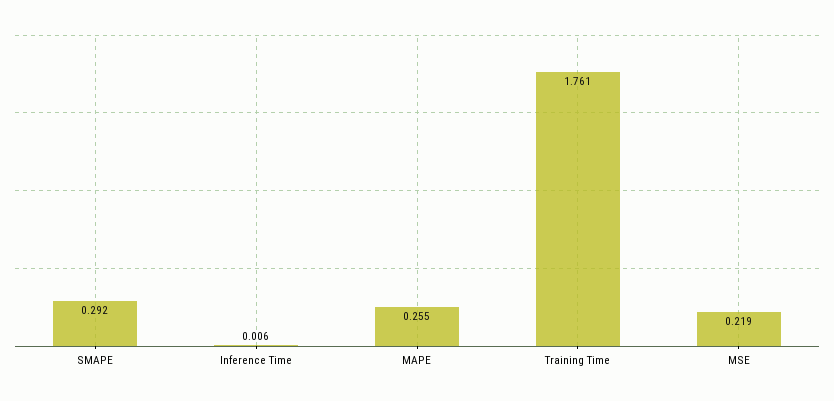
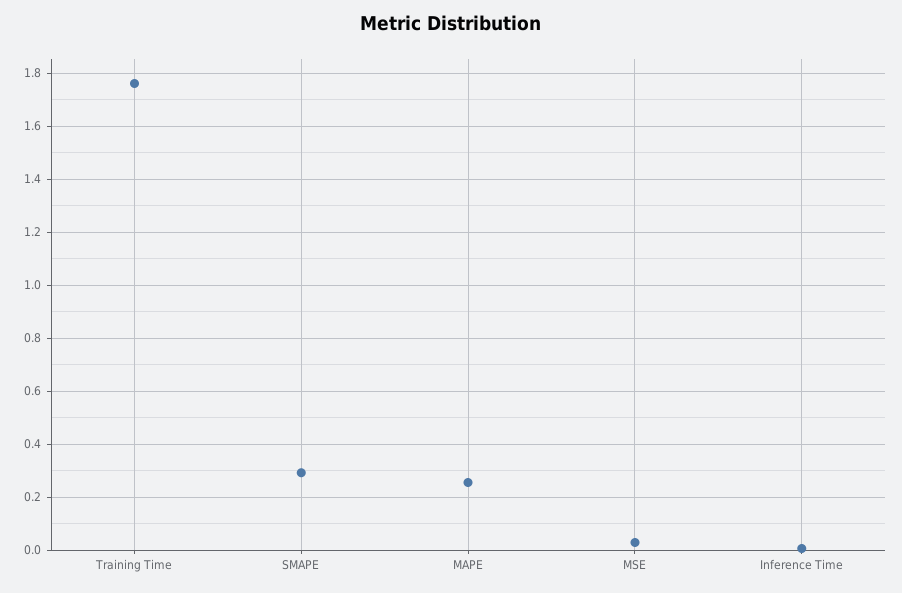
  {
    "SMAPE": 0.292,
    "Inference Time": 0.006,
    "MAPE": 0.255,
    "Training Time": 1.761,
-   "MSE": 0.219
+   "MSE": 0.025
  }

